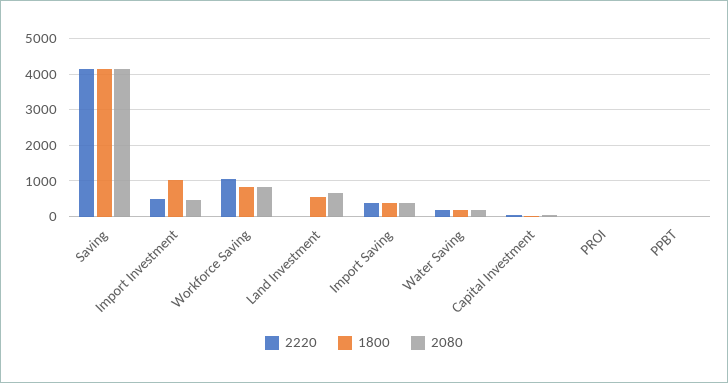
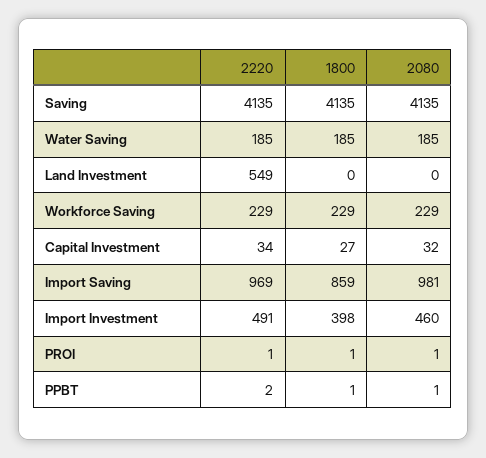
  {
    "2220": {
      "Saving": 4135,
      "Import Investment": 491,
-     "Workforce Saving": 1000,
+     "Workforce Saving": 229,
-     "Land Investment": 0,
+     "Land Investment": 549,
-     "Import Saving": 400,
+     "Import Saving": 969,
      "Water Saving": 185,
      "Capital Investment": 34,
      "PROI": 1,
      "PPBT": 2
    },
    "1800": {
      "Saving": 4135,
-     "Import Investment": 1000,
+     "Import Investment": 398,
-     "Workforce Saving": 800,
+     "Workforce Saving": 229,
-     "Land Investment": 600,
+     "Land Investment": 0,
-     "Import Saving": 400,
+     "Import Saving": 859,
      "Water Saving": 185,
      "Capital Investment": 27,
      "PROI": 1,
      "PPBT": 1
    },
    "2080": {
      "Saving": 4135,
      "Import Investment": 460,
-     "Workforce Saving": 800,
+     "Workforce Saving": 229,
-     "Land Investment": 600,
+     "Land Investment": 0,
-     "Import Saving": 400,
+     "Import Saving": 981,
      "Water Saving": 185,
      "Capital Investment": 32,
      "PROI": 1,
      "PPBT": 1
    }
  }

